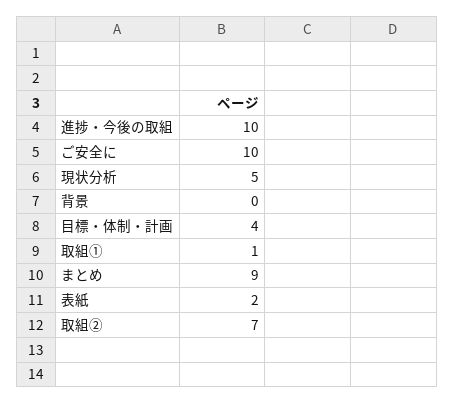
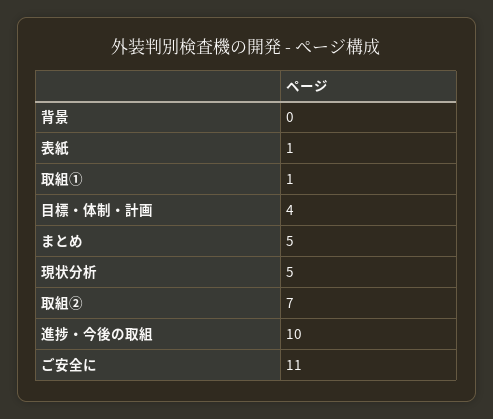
  {
    "進捗・今後の取組": 10,
-   "ご安全に": 10,
+   "ご安全に": 11,
    "現状分析": 5,
    "背景": 0,
    "目標・体制・計画": 4,
    "取組①": 1,
-   "まとめ": 9,
+   "まとめ": 5,
-   "表紙": 2,
+   "表紙": 1,
    "取組②": 7
  }

